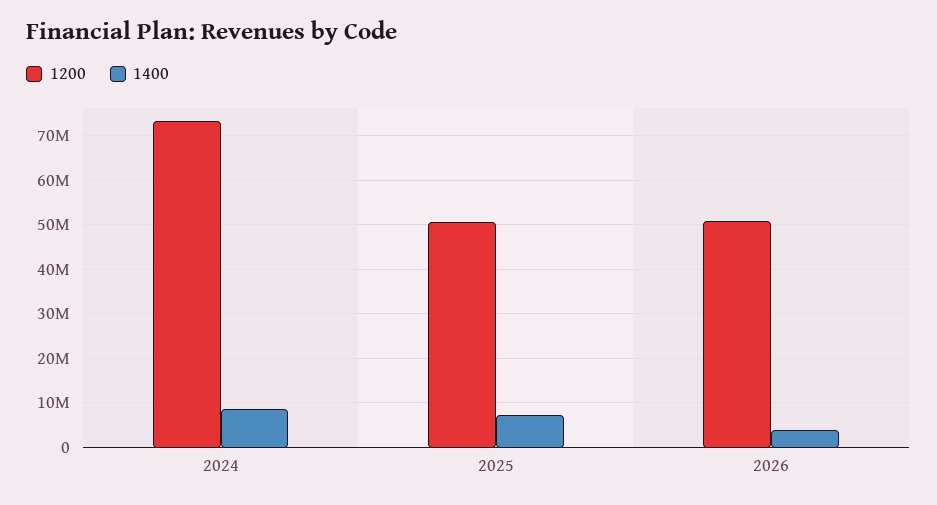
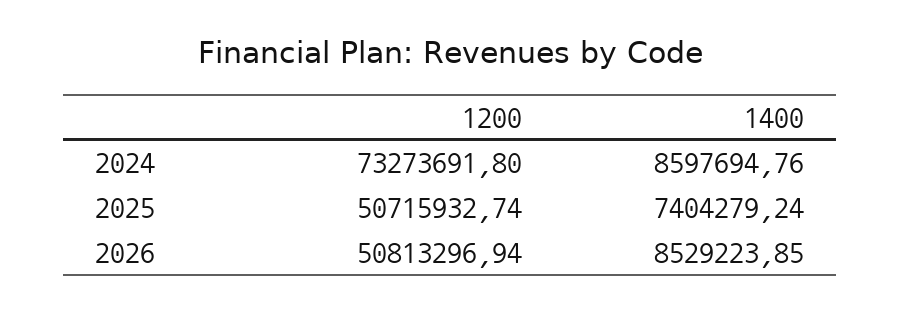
  {
    "1200": {
      "2024": 73273691.8,
      "2025": 50715932.74,
      "2026": 50813296.94
    },
    "1400": {
      "2024": 8597694.76,
      "2025": 7404279.24,
-     "2026": 4000000
+     "2026": 8529223.85
    }
  }

